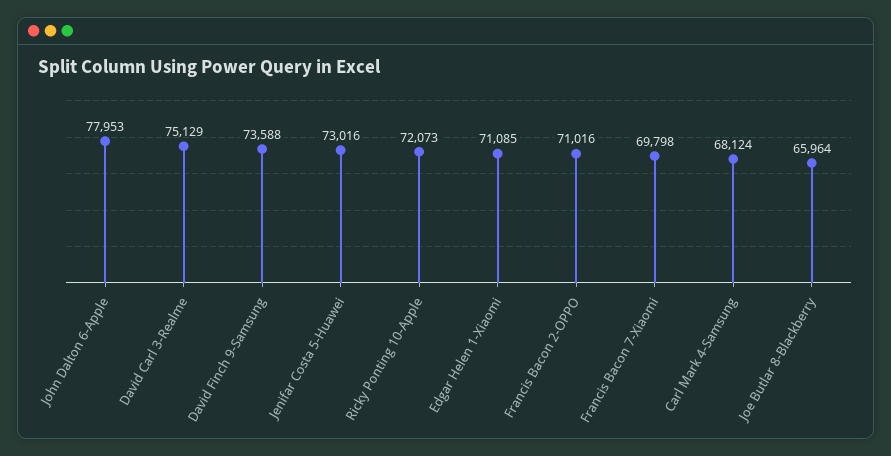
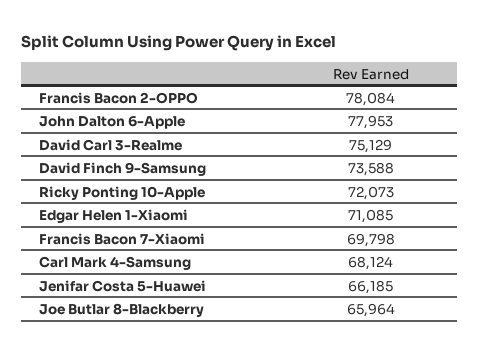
  {
    "John Dalton 6-Apple": 77953,
    "David Carl 3-Realme": 75129,
    "David Finch 9-Samsung": 73588,
-   "Jenifar Costa 5-Huawei": 73016,
+   "Jenifar Costa 5-Huawei": 66185,
    "Ricky Ponting 10-Apple": 72073,
    "Edgar Helen 1-Xiaomi": 71085,
-   "Francis Bacon 2-OPPO": 71016,
+   "Francis Bacon 2-OPPO": 78084,
    "Francis Bacon 7-Xiaomi": 69798,
    "Carl Mark 4-Samsung": 68124,
    "Joe Butlar 8-Blackberry": 65964
  }

